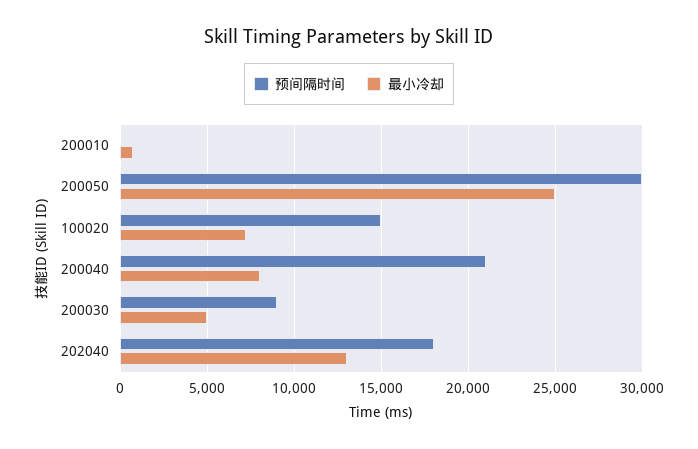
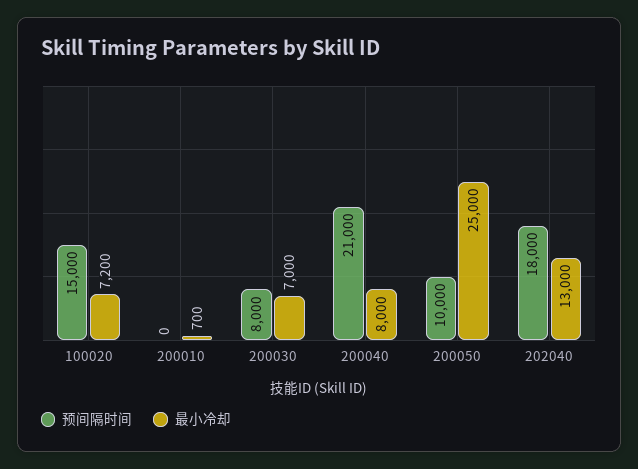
  {
    "预间隔时间": {
      "200010": 0,
-     "200050": 30000,
+     "200050": 10000,
      "100020": 15000,
      "200040": 21000,
-     "200030": 9000,
+     "200030": 8000,
      "202040": 18000
    },
    "最小冷却": {
      "200010": 700,
      "200050": 25000,
      "100020": 7200,
      "200040": 8000,
-     "200030": 5000,
+     "200030": 7000,
      "202040": 13000
    }
  }

